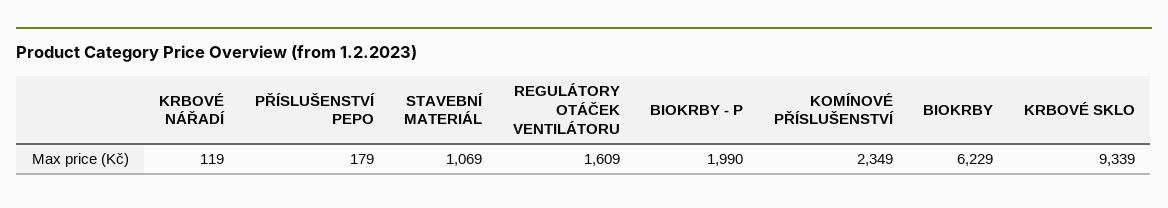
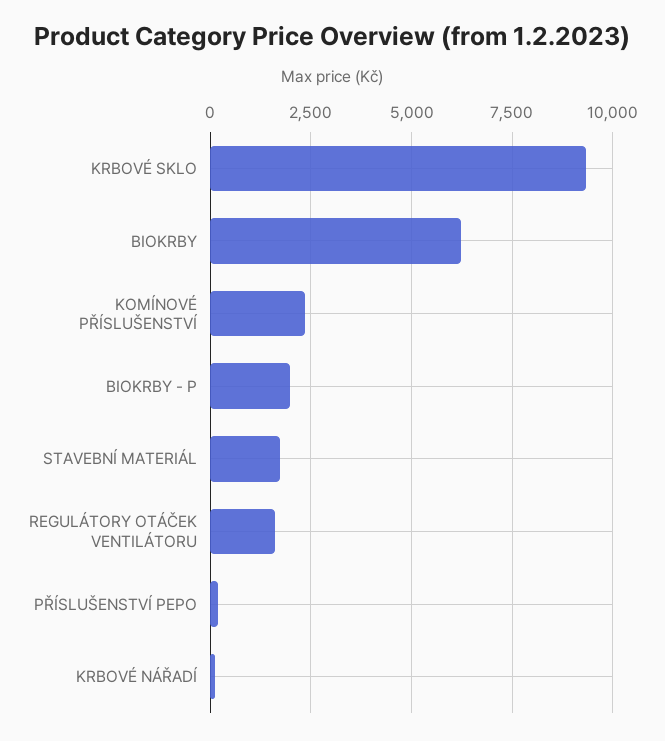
  {
    "KRBOVÉ NÁŘADÍ": 119,
    "PŘÍSLUŠENSTVÍ PEPO": 179,
-   "STAVEBNÍ MATERIÁL": 1069,
+   "STAVEBNÍ MATERIÁL": 1750,
    "REGULÁTORY OTÁČEK VENTILÁTORU": 1609,
    "BIOKRBY - P": 1990,
    "KOMÍNOVÉ PŘÍSLUŠENSTVÍ": 2349,
    "BIOKRBY": 6229,
    "KRBOVÉ SKLO": 9339
  }

